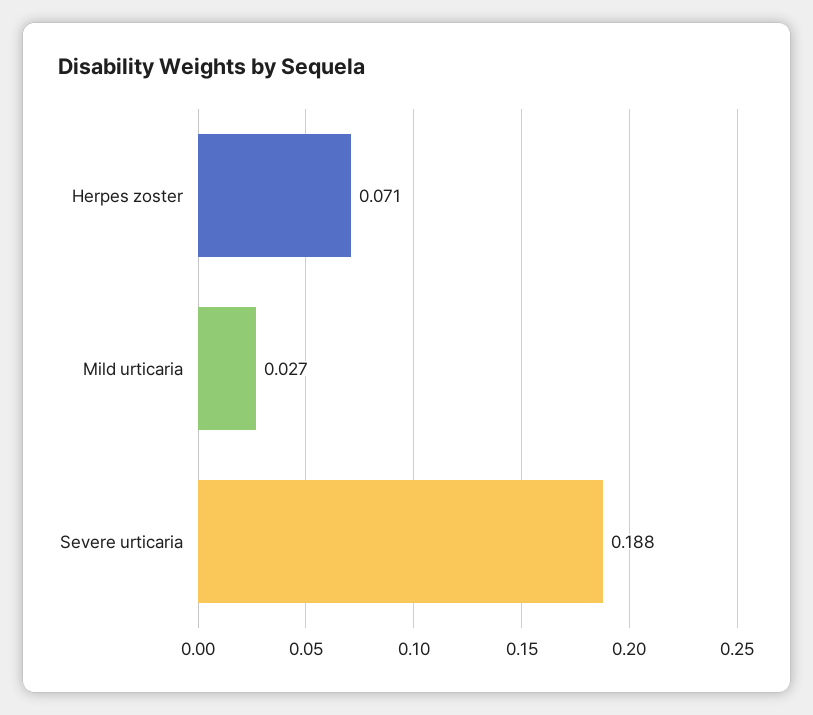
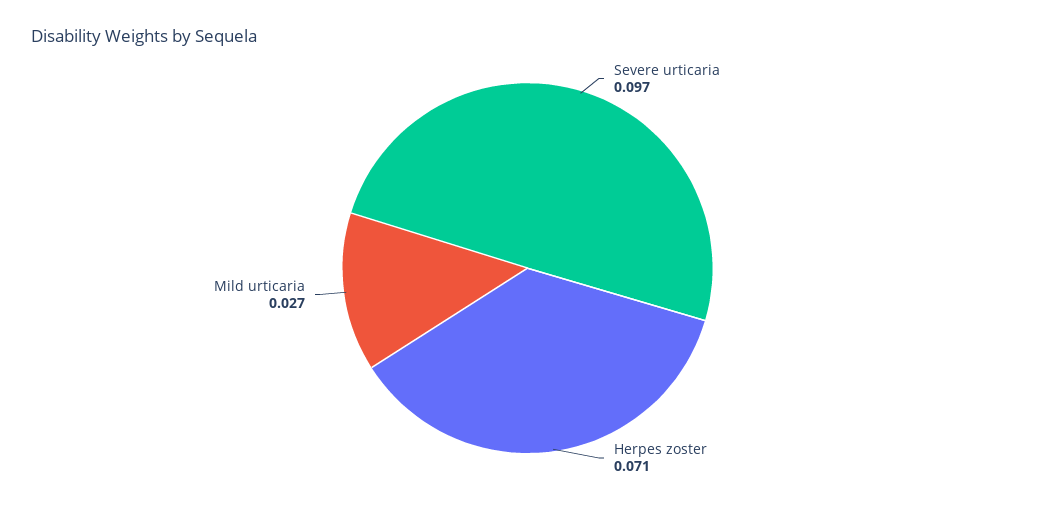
  {
    "Herpes zoster": 0.071,
    "Mild urticaria": 0.027,
-   "Severe urticaria": 0.188
+   "Severe urticaria": 0.097
  }

